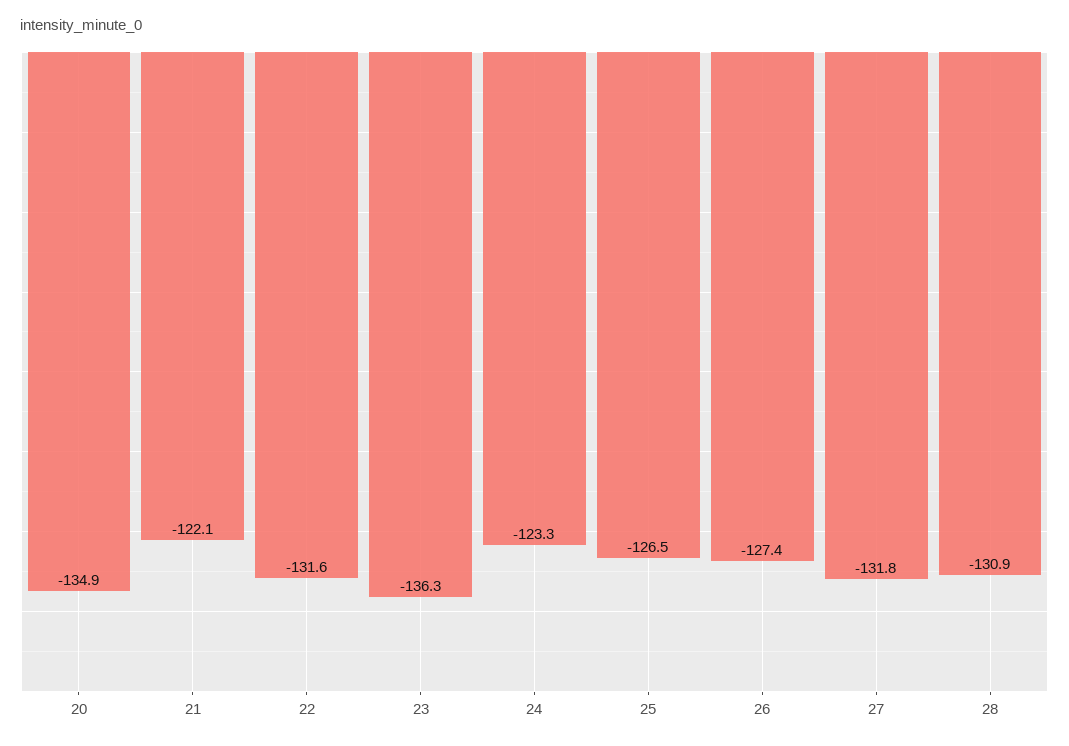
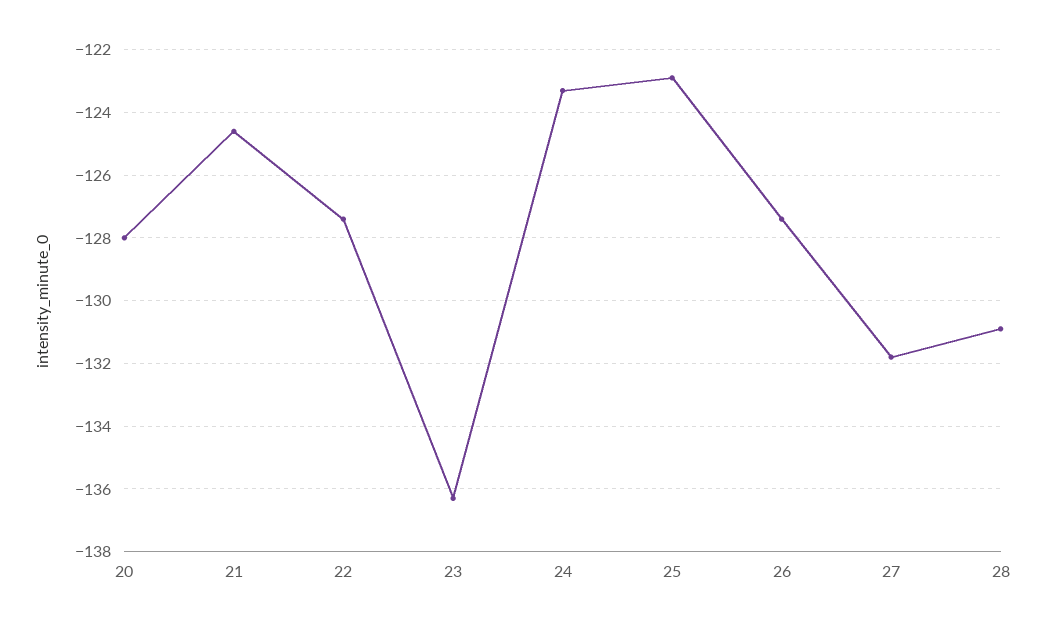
  {
-   "20": -134.9,
+   "20": -128,
-   "21": -122.1,
+   "21": -124.5,
-   "22": -131.6,
+   "22": -127.5,
    "23": -136.3,
    "24": -123.3,
-   "25": -126.5,
+   "25": -123,
    "26": -127.4,
    "27": -131.8,
    "28": -130.9
  }

